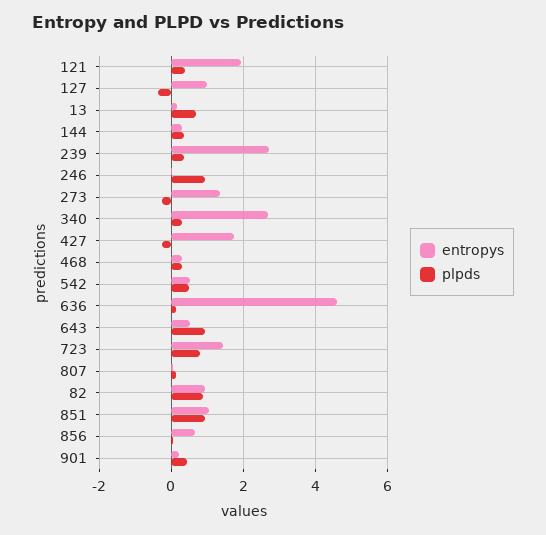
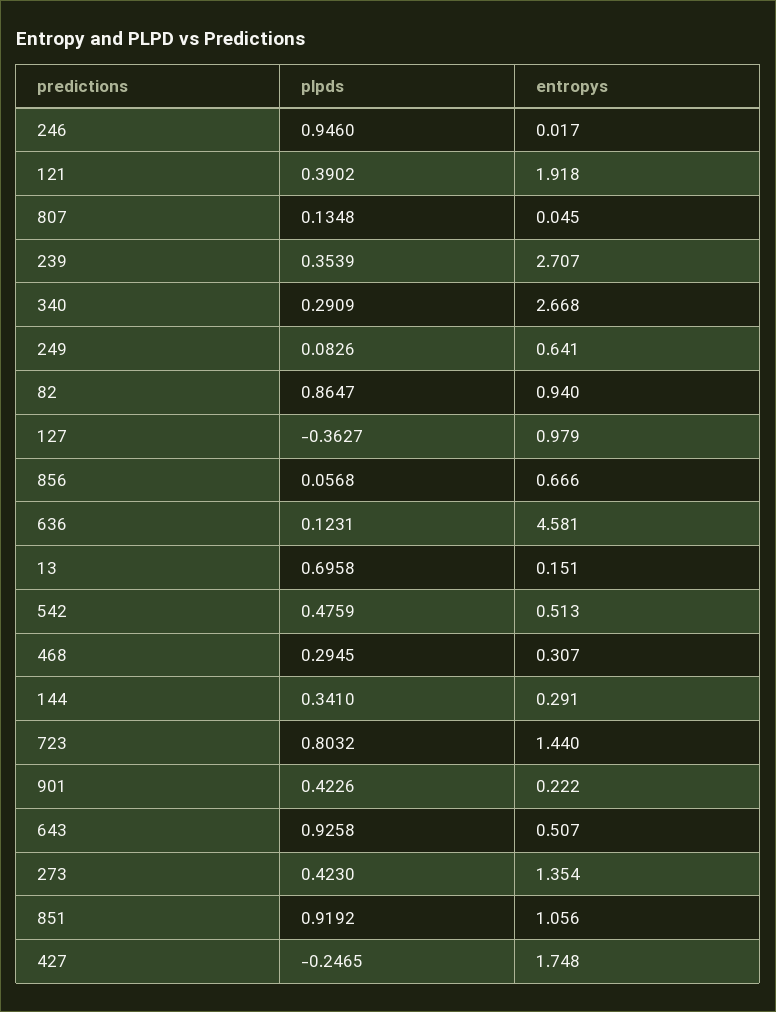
  {
    "entropys": {
      "121": 1.918,
      "127": 0.979,
      "13": 0.151,
      "144": 0.291,
      "239": 2.707,
      "246": 0.017,
      "273": 1.354,
      "340": 2.668,
      "427": 1.748,
      "468": 0.307,
      "542": 0.513,
      "636": 4.581,
      "643": 0.507,
      "723": 1.44,
      "807": 0.045,
      "82": 0.94,
      "851": 1.056,
      "856": 0.666,
-     "901": 0.222
+     "901": 0.222,
+     "249": 0.641
    },
    "plpds": {
      "121": 0.3902,
      "127": -0.3627,
      "13": 0.6958,
      "144": 0.341,
      "239": 0.3539,
      "246": 0.946,
-     "273": -0.2,
+     "273": 0.423,
      "340": 0.2909,
      "427": -0.2465,
      "468": 0.2945,
      "542": 0.4759,
      "636": 0.1231,
      "643": 0.9258,
      "723": 0.8032,
      "807": 0.1348,
      "82": 0.8647,
      "851": 0.9192,
      "856": 0.0568,
-     "901": 0.4226
+     "901": 0.4226,
+     "249": 0.0826
    }
  }

